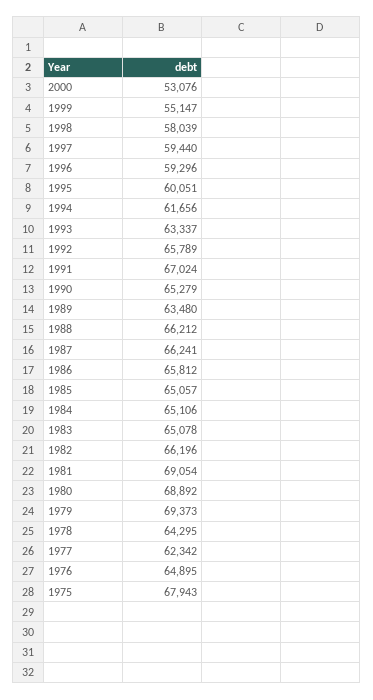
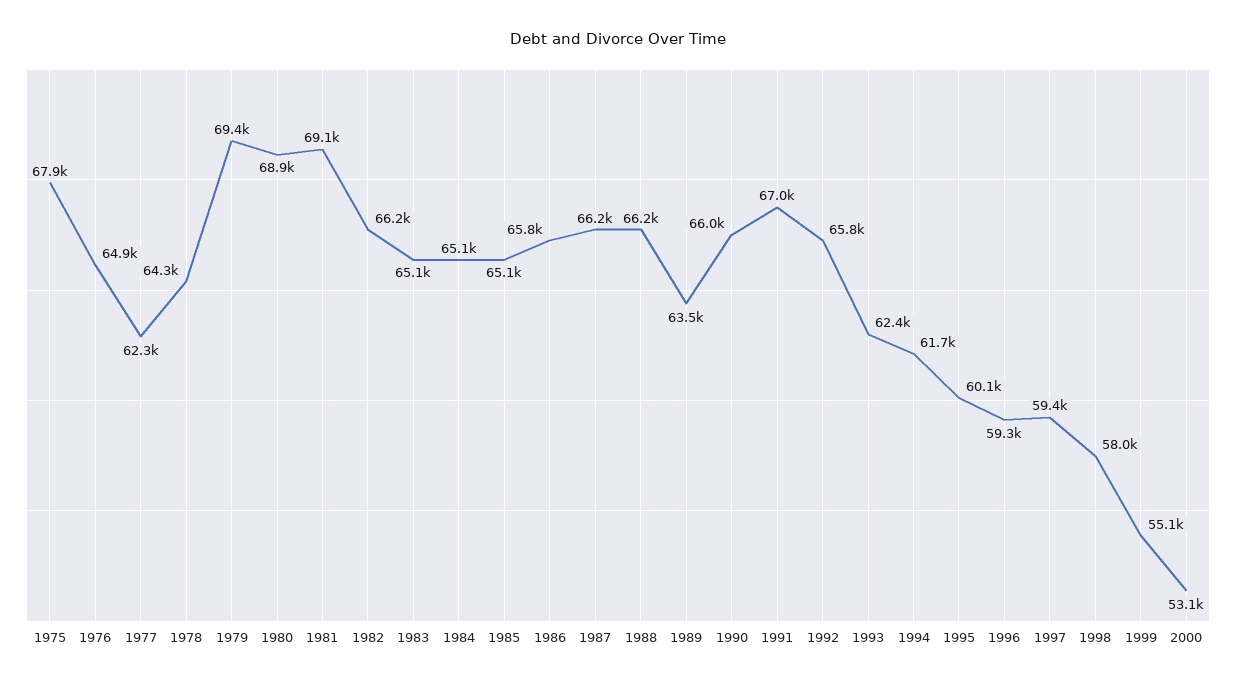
  {
    "2000": 53076,
    "1999": 55147,
    "1998": 58039,
    "1997": 59440,
    "1996": 59296,
    "1995": 60051,
    "1994": 61656,
-   "1993": 63337,
+   "1993": 62400,
    "1992": 65789,
    "1991": 67024,
-   "1990": 65279,
+   "1990": 66000,
    "1989": 63480,
    "1988": 66212,
    "1987": 66241,
    "1986": 65812,
    "1985": 65057,
    "1984": 65106,
    "1983": 65078,
    "1982": 66196,
    "1981": 69054,
    "1980": 68892,
    "1979": 69373,
    "1978": 64295,
    "1977": 62342,
    "1976": 64895,
    "1975": 67943
  }

